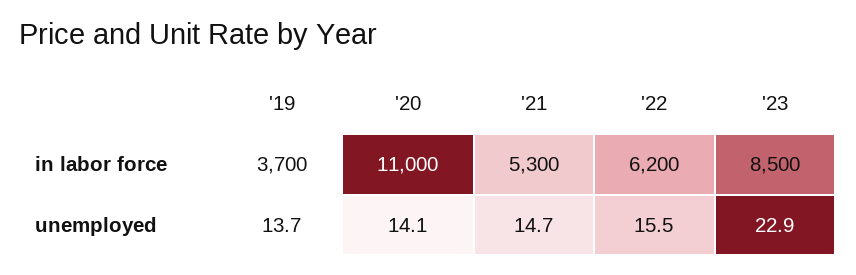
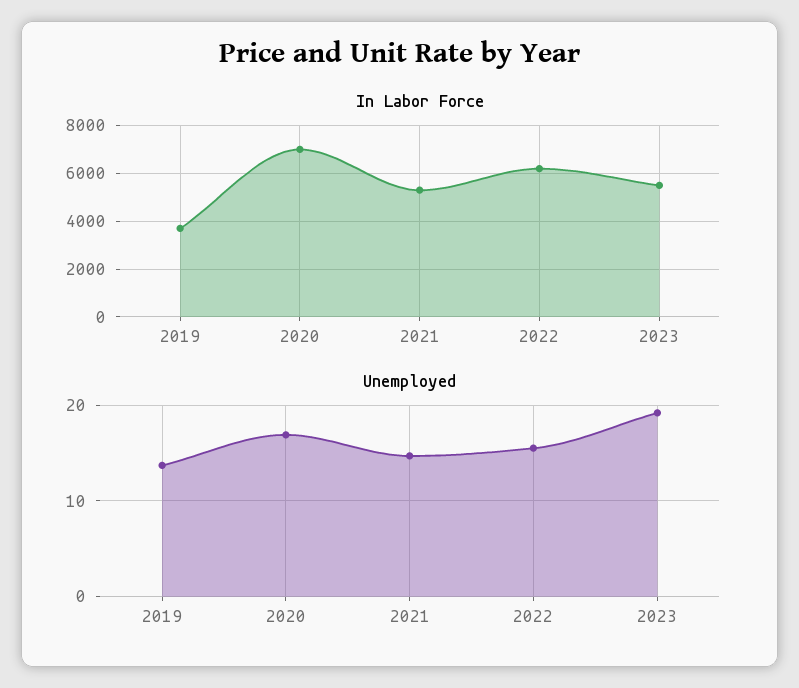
  {
    "in labor force": {
      "'19": 3700,
-     "'20": 11000,
+     "'20": 7000,
      "'21": 5300,
      "'22": 6200,
-     "'23": 8500
+     "'23": 5500
    },
    "unemployed": {
      "'19": 13.7,
-     "'20": 14.1,
+     "'20": 17,
      "'21": 14.7,
      "'22": 15.5,
-     "'23": 22.9
+     "'23": 19
    }
  }

